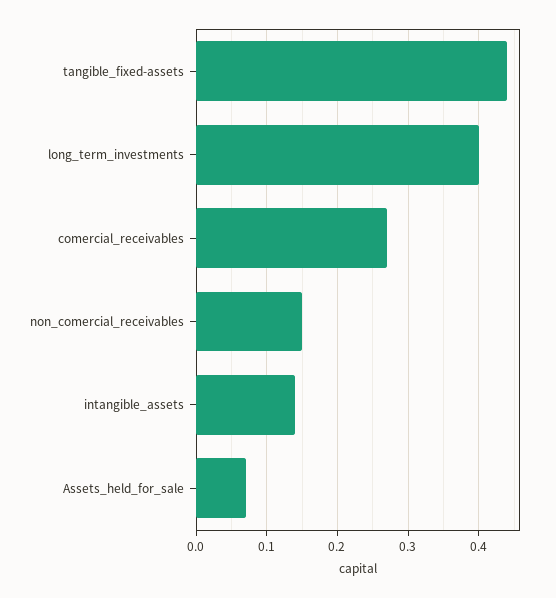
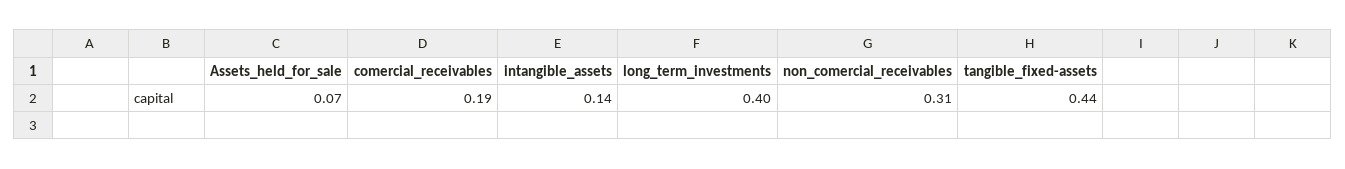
  {
    "tangible_fixed-assets": 0.44,
    "long_term_investments": 0.4,
-   "comercial_receivables": 0.27,
+   "comercial_receivables": 0.19,
-   "non_comercial_receivables": 0.15,
+   "non_comercial_receivables": 0.31,
    "intangible_assets": 0.14,
    "Assets_held_for_sale": 0.07
  }

